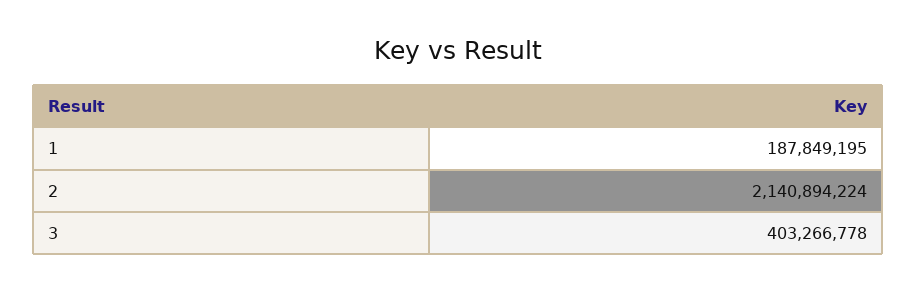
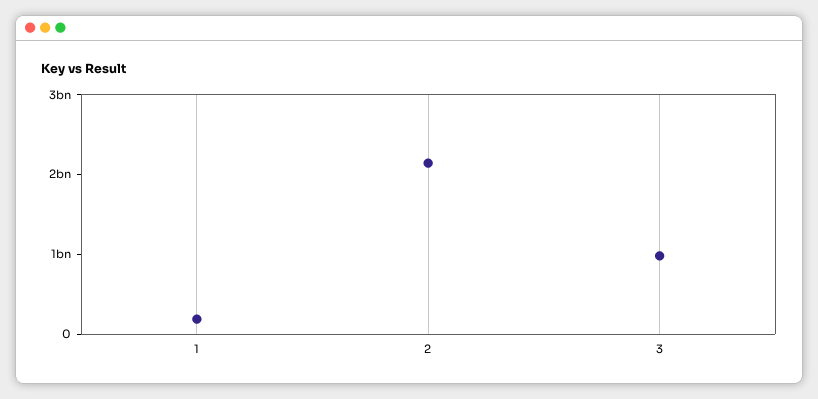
  {
    "1": 187849195,
    "2": 2140894224,
-   "3": 403266778
+   "3": 1000000000
  }

